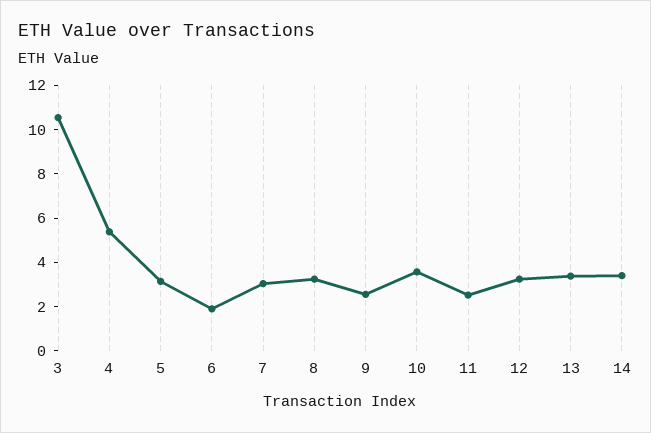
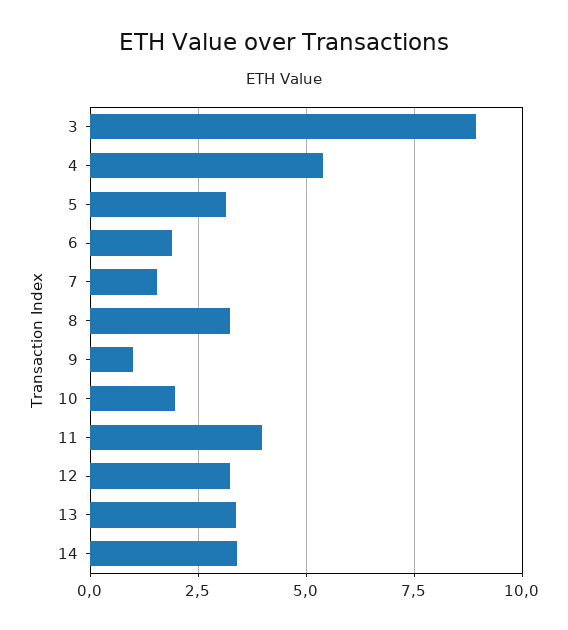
  {
-   "3": 10.5,
+   "3": 9,
    "4": 5.5,
    "5": 3.25,
    "6": 2,
-   "7": 3,
+   "7": 1.5,
    "8": 3.25,
-   "9": 2.5,
+   "9": 1,
-   "10": 3.5,
+   "10": 2,
-   "11": 2.5,
+   "11": 4,
    "12": 3.25,
    "13": 3.25,
    "14": 3.5
  }

